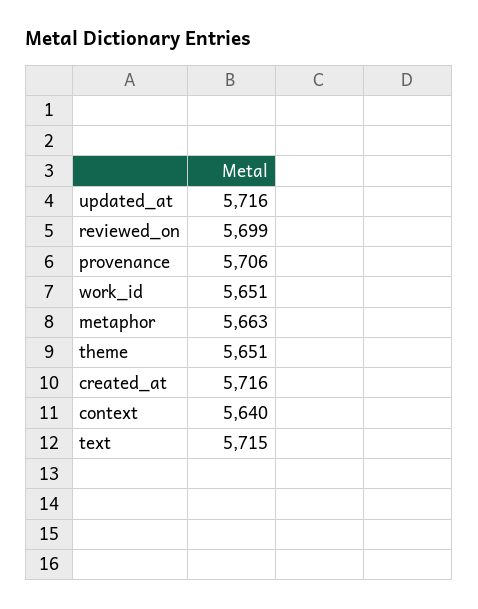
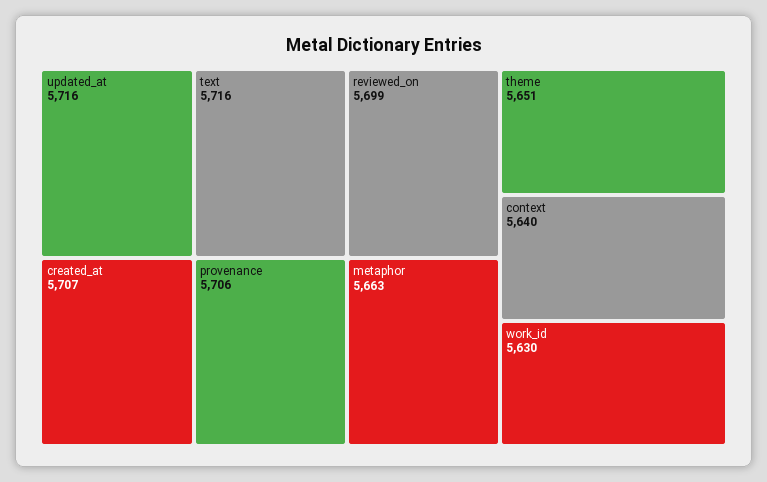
  {
    "updated_at": 5716,
    "reviewed_on": 5699,
    "provenance": 5706,
-   "work_id": 5651,
+   "work_id": 5630,
    "metaphor": 5663,
    "theme": 5651,
-   "created_at": 5716,
+   "created_at": 5707,
    "context": 5640,
-   "text": 5715
+   "text": 5716
  }

